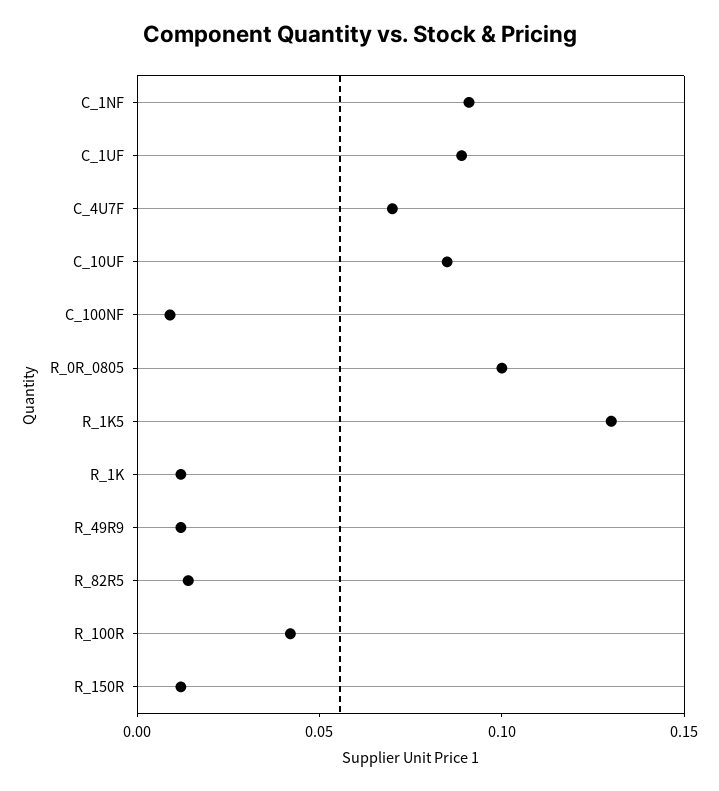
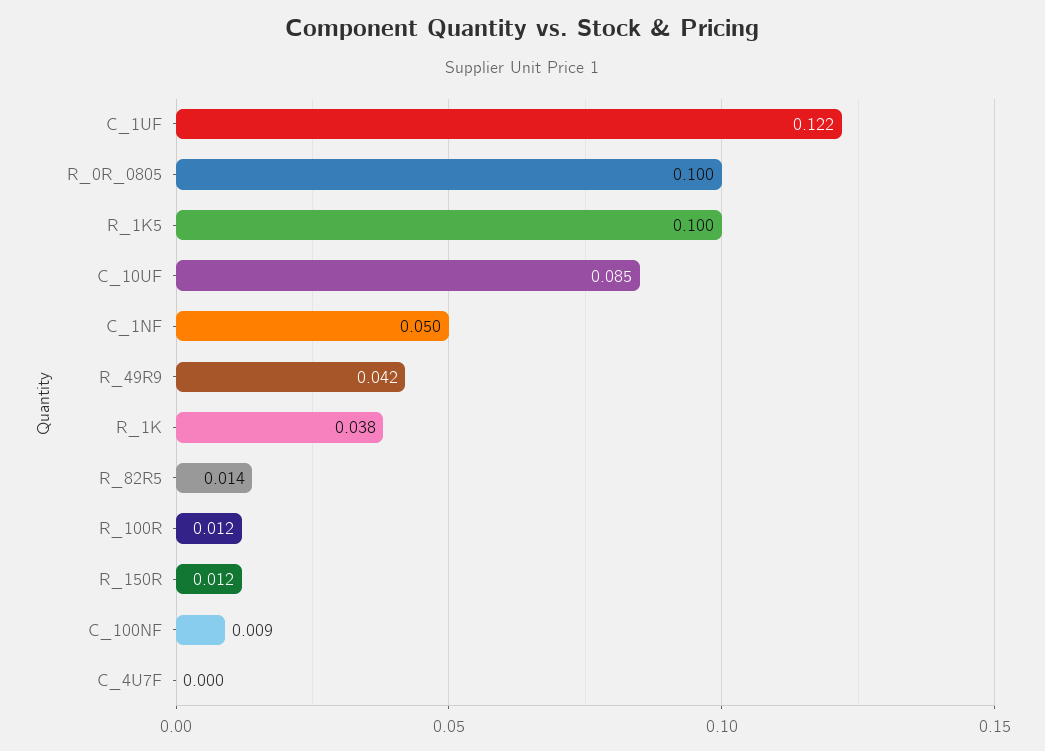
  {
-   "C_1NF": 0.09,
+   "C_1NF": 0.05,
-   "C_1UF": 0.09,
+   "C_1UF": 0.122,
-   "C_4U7F": 0.07,
+   "C_4U7F": 0,
    "C_10UF": 0.085,
    "C_100NF": 0.009,
    "R_0R_0805": 0.1,
-   "R_1K5": 0.13,
+   "R_1K5": 0.1,
-   "R_1K": 0.01,
+   "R_1K": 0.038,
-   "R_49R9": 0.01,
+   "R_49R9": 0.042,
    "R_82R5": 0.014,
-   "R_100R": 0.04,
+   "R_100R": 0.012,
    "R_150R": 0.012
  }

